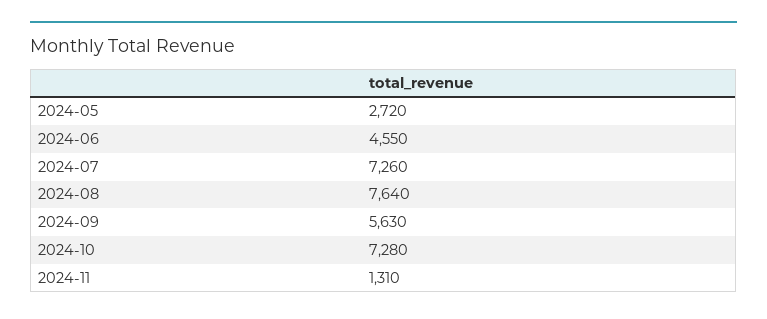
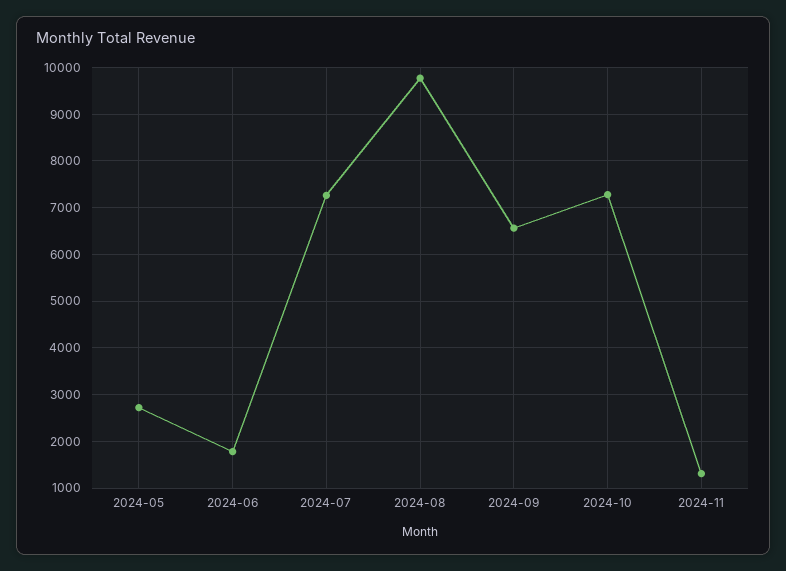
  {
    "2024-05": 2720,
-   "2024-06": 4550,
+   "2024-06": 1800,
    "2024-07": 7260,
-   "2024-08": 7640,
+   "2024-08": 9800,
-   "2024-09": 5630,
+   "2024-09": 6600,
    "2024-10": 7280,
    "2024-11": 1310
  }

